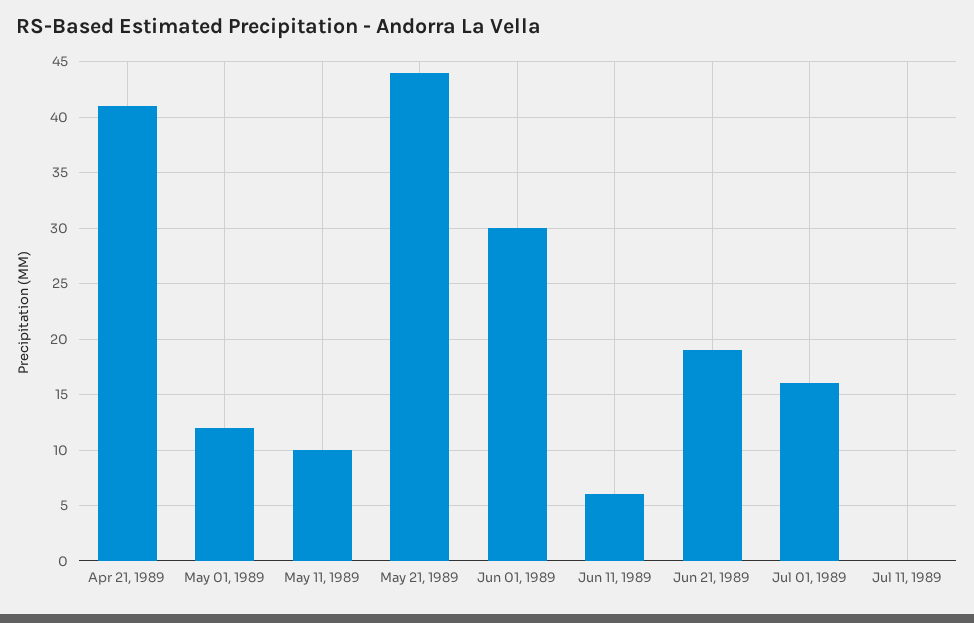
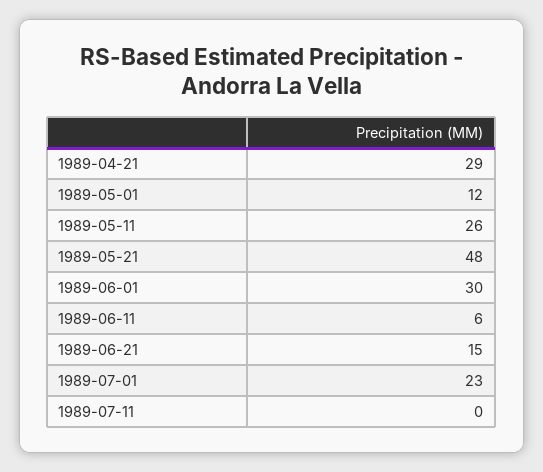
  {
-   "Apr 21, 1989": 41,
+   "Apr 21, 1989": 29,
    "May 01, 1989": 12,
-   "May 11, 1989": 10,
+   "May 11, 1989": 26,
-   "May 21, 1989": 44,
+   "May 21, 1989": 48,
    "Jun 01, 1989": 30,
    "Jun 11, 1989": 6,
-   "Jun 21, 1989": 19,
+   "Jun 21, 1989": 15,
-   "Jul 01, 1989": 16,
+   "Jul 01, 1989": 23,
    "Jul 11, 1989": 0
  }

